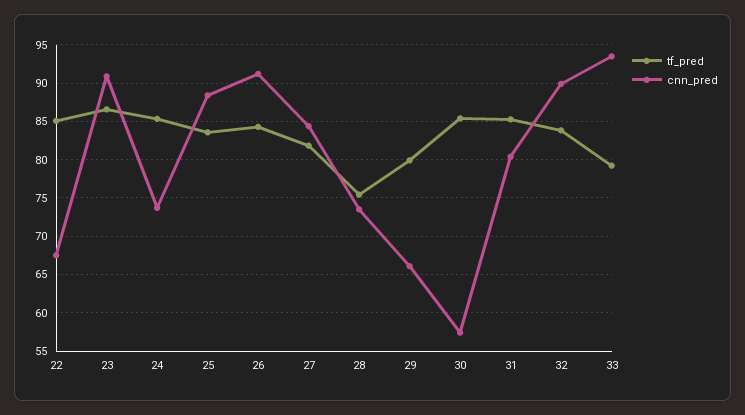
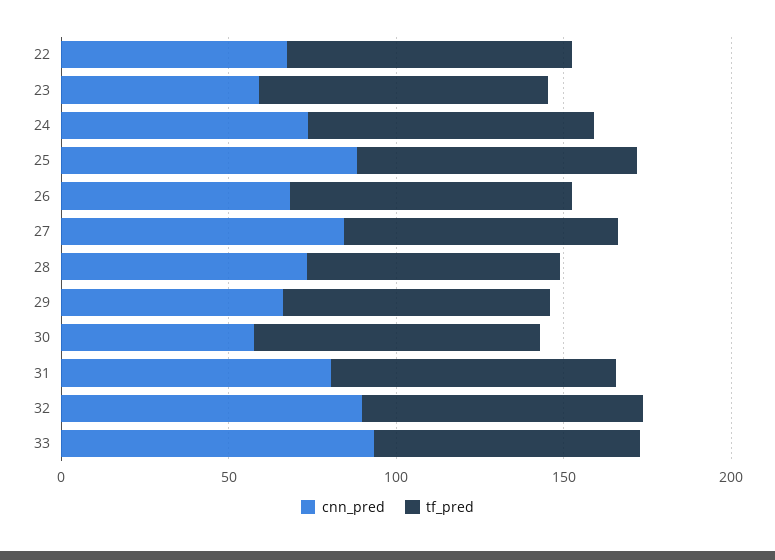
  {
    "tf_pred": {
      "22": 85,
      "23": 87,
      "24": 85,
      "25": 84,
      "26": 84,
      "27": 82,
      "28": 75,
      "29": 80,
      "30": 85,
      "31": 85,
      "32": 84,
      "33": 79
    },
    "cnn_pred": {
      "22": 68,
-     "23": 91,
+     "23": 60,
      "24": 74,
      "25": 88,
-     "26": 91,
+     "26": 70,
      "27": 84,
      "28": 74,
      "29": 66,
      "30": 57,
      "31": 80,
      "32": 90,
      "33": 94
    }
  }

